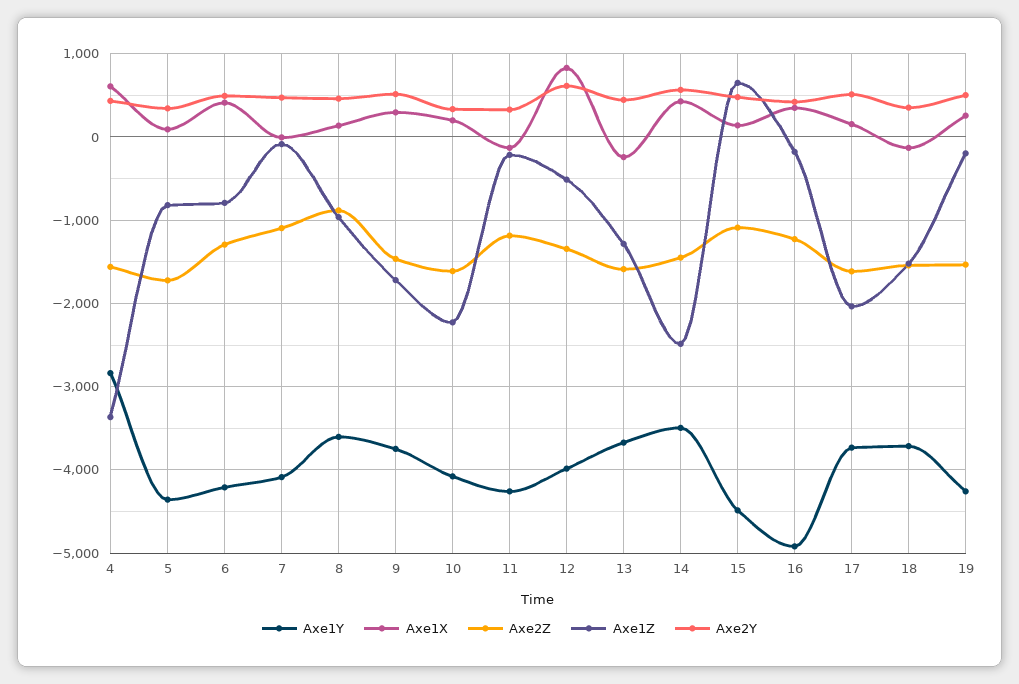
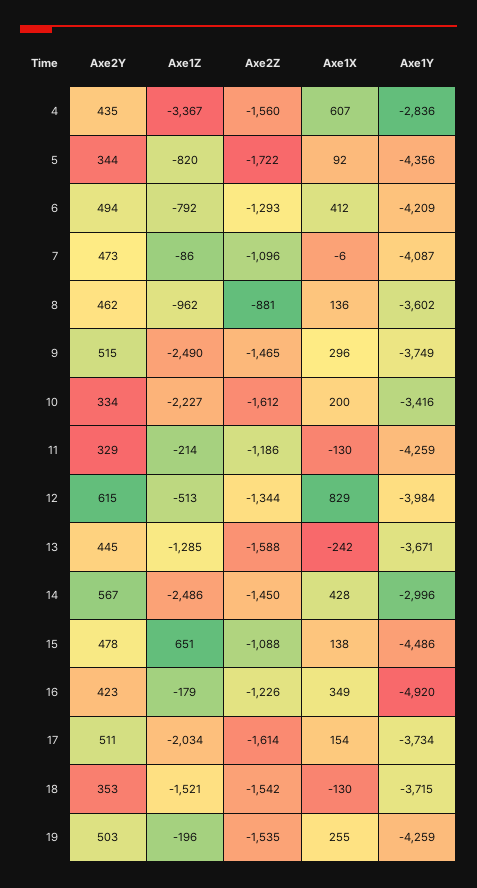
  {
    "Axe1Y": {
      "4": -2836,
      "5": -4356,
      "6": -4209,
      "7": -4087,
      "8": -3602,
      "9": -3749,
-     "10": -4100,
+     "10": -3416,
      "11": -4259,
      "12": -3984,
      "13": -3671,
-     "14": -3500,
+     "14": -2996,
      "15": -4486,
      "16": -4920,
      "17": -3734,
      "18": -3715,
      "19": -4259
    },
    "Axe1X": {
      "4": 607,
      "5": 92,
      "6": 412,
      "7": -6,
      "8": 136,
      "9": 296,
      "10": 200,
      "11": -130,
      "12": 829,
      "13": -242,
      "14": 428,
      "15": 138,
      "16": 349,
      "17": 154,
      "18": -130,
      "19": 255
    },
    "Axe2Z": {
      "4": -1560,
      "5": -1722,
      "6": -1293,
      "7": -1096,
      "8": -881,
      "9": -1465,
      "10": -1612,
      "11": -1186,
      "12": -1344,
      "13": -1588,
      "14": -1450,
      "15": -1088,
      "16": -1226,
      "17": -1614,
      "18": -1542,
      "19": -1535
    },
    "Axe1Z": {
      "4": -3367,
      "5": -820,
      "6": -792,
      "7": -86,
      "8": -962,
-     "9": -1700,
+     "9": -2490,
      "10": -2227,
      "11": -214,
      "12": -513,
      "13": -1285,
      "14": -2486,
      "15": 651,
      "16": -179,
      "17": -2034,
      "18": -1521,
      "19": -196
    },
    "Axe2Y": {
      "4": 435,
      "5": 344,
      "6": 494,
      "7": 473,
      "8": 462,
      "9": 515,
      "10": 334,
      "11": 329,
      "12": 615,
      "13": 445,
      "14": 567,
      "15": 478,
      "16": 423,
      "17": 511,
      "18": 353,
      "19": 503
    }
  }

